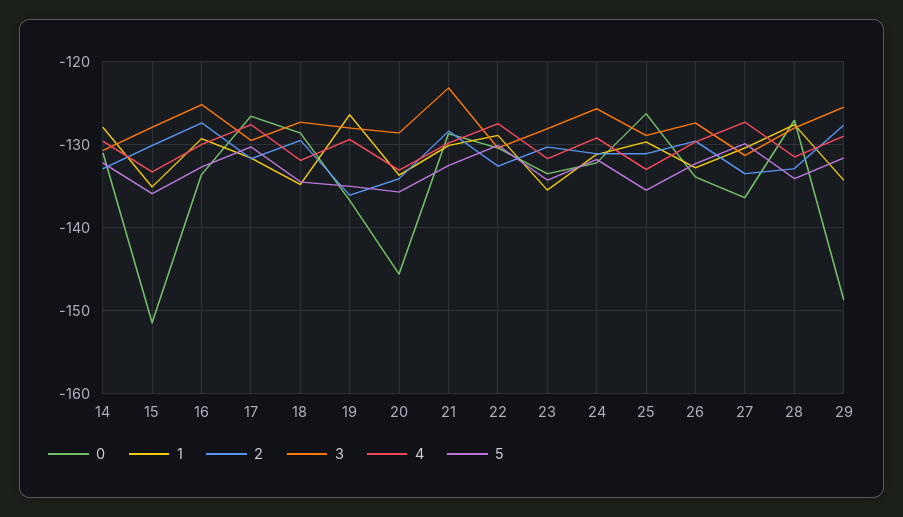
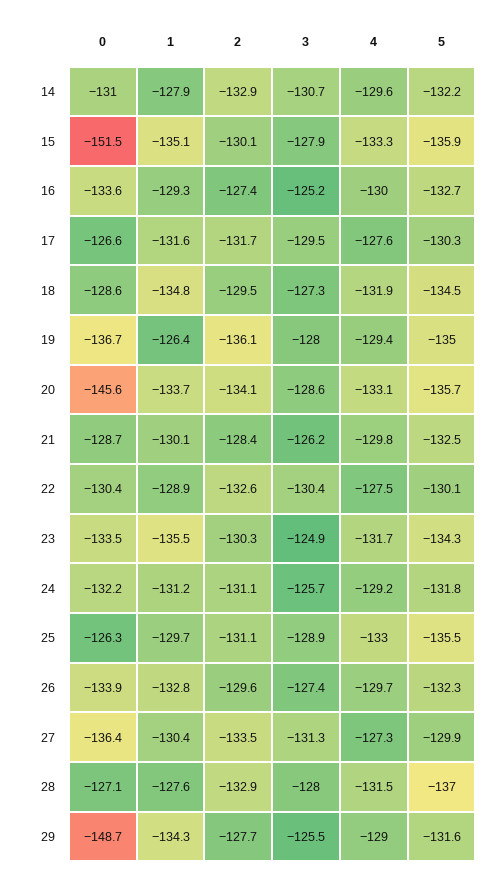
  {
    "0": {
      "14": -131,
      "15": -151.5,
      "16": -133.6,
      "17": -126.6,
      "18": -128.6,
      "19": -136.7,
      "20": -145.6,
      "21": -128.7,
      "22": -130.4,
      "23": -133.5,
      "24": -132.2,
      "25": -126.3,
      "26": -133.9,
      "27": -136.4,
      "28": -127.1,
      "29": -148.7
    },
    "1": {
      "14": -127.9,
      "15": -135.1,
      "16": -129.3,
      "17": -131.6,
      "18": -134.8,
      "19": -126.4,
      "20": -133.7,
      "21": -130.1,
      "22": -128.9,
      "23": -135.5,
      "24": -131.2,
      "25": -129.7,
      "26": -132.8,
      "27": -130.4,
      "28": -127.6,
      "29": -134.3
    },
    "2": {
      "14": -132.9,
      "15": -130.1,
      "16": -127.4,
      "17": -131.7,
      "18": -129.5,
      "19": -136.1,
      "20": -134.1,
      "21": -128.4,
      "22": -132.6,
      "23": -130.3,
      "24": -131.1,
      "25": -131.1,
      "26": -129.6,
      "27": -133.5,
      "28": -132.9,
      "29": -127.7
    },
    "3": {
      "14": -130.7,
      "15": -127.9,
      "16": -125.2,
      "17": -129.5,
      "18": -127.3,
      "19": -128,
      "20": -128.6,
-     "21": -123,
+     "21": -126.2,
      "22": -130.4,
-     "23": -128,
+     "23": -124.9,
      "24": -125.7,
      "25": -128.9,
      "26": -127.4,
      "27": -131.3,
      "28": -128,
      "29": -125.5
    },
    "4": {
      "14": -129.6,
      "15": -133.3,
      "16": -130,
      "17": -127.6,
      "18": -131.9,
      "19": -129.4,
      "20": -133.1,
      "21": -129.8,
      "22": -127.5,
      "23": -131.7,
      "24": -129.2,
      "25": -133,
      "26": -129.7,
      "27": -127.3,
      "28": -131.5,
      "29": -129
    },
    "5": {
      "14": -132.2,
      "15": -135.9,
      "16": -132.7,
      "17": -130.3,
      "18": -134.5,
      "19": -135,
      "20": -135.7,
      "21": -132.5,
      "22": -130.1,
      "23": -134.3,
      "24": -131.8,
      "25": -135.5,
      "26": -132.3,
      "27": -129.9,
-     "28": -134,
+     "28": -137,
      "29": -131.6
    }
  }

